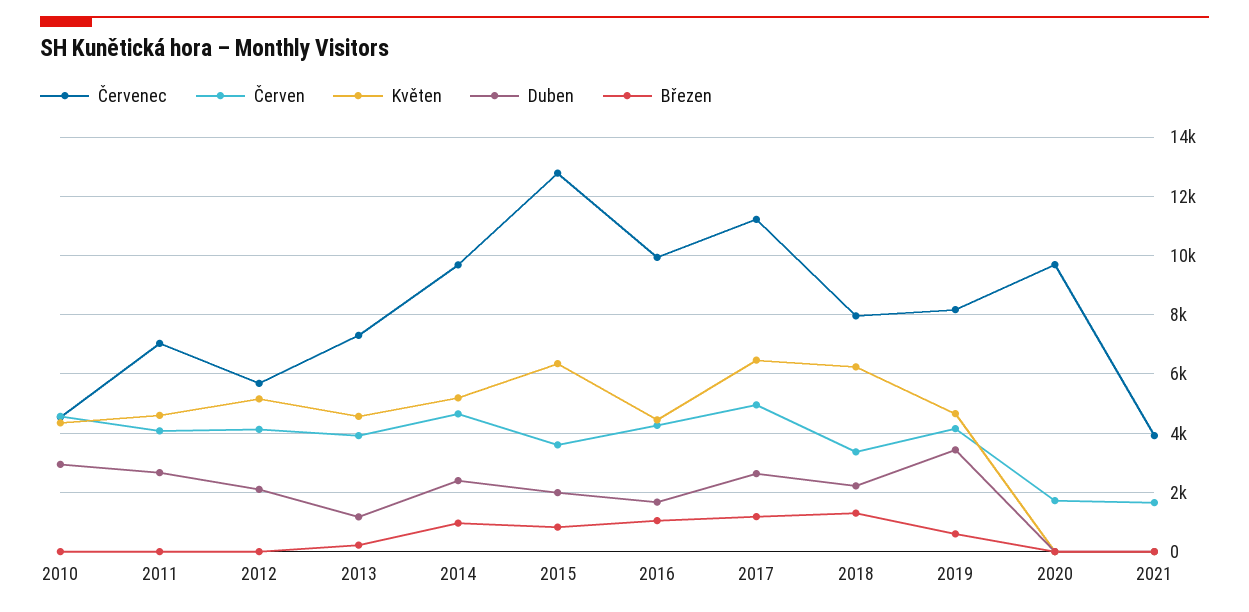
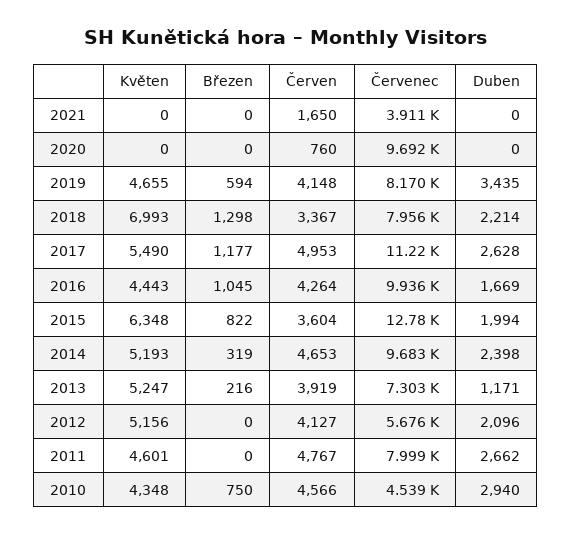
  {
    "Červenec": {
      "2010": 4539,
-     "2011": 7000,
+     "2011": 7999,
      "2012": 5676,
      "2013": 7303,
      "2014": 9683,
      "2015": 12780,
      "2016": 9936,
      "2017": 11220,
      "2018": 7956,
      "2019": 8170,
      "2020": 9692,
      "2021": 3911
    },
    "Červen": {
      "2010": 4566,
-     "2011": 4000,
+     "2011": 4767,
      "2012": 4127,
      "2013": 3919,
      "2014": 4653,
      "2015": 3604,
      "2016": 4264,
      "2017": 4953,
      "2018": 3367,
      "2019": 4148,
-     "2020": 1750,
+     "2020": 760,
      "2021": 1650
    },
    "Květen": {
      "2010": 4348,
      "2011": 4601,
      "2012": 5156,
-     "2013": 4500,
+     "2013": 5247,
      "2014": 5193,
      "2015": 6348,
      "2016": 4443,
-     "2017": 6500,
+     "2017": 5490,
-     "2018": 6250,
+     "2018": 6993,
      "2019": 4655,
      "2020": 0,
      "2021": 0
    },
    "Duben": {
      "2010": 2940,
      "2011": 2662,
      "2012": 2096,
      "2013": 1171,
      "2014": 2398,
      "2015": 1994,
      "2016": 1669,
      "2017": 2628,
      "2018": 2214,
      "2019": 3435,
      "2020": 0,
      "2021": 0
    },
    "Březen": {
-     "2010": 0,
+     "2010": 750,
      "2011": 0,
      "2012": 0,
      "2013": 216,
-     "2014": 1000,
+     "2014": 319,
      "2015": 822,
      "2016": 1045,
      "2017": 1177,
      "2018": 1298,
      "2019": 594,
      "2020": 0,
      "2021": 0
    }
  }

